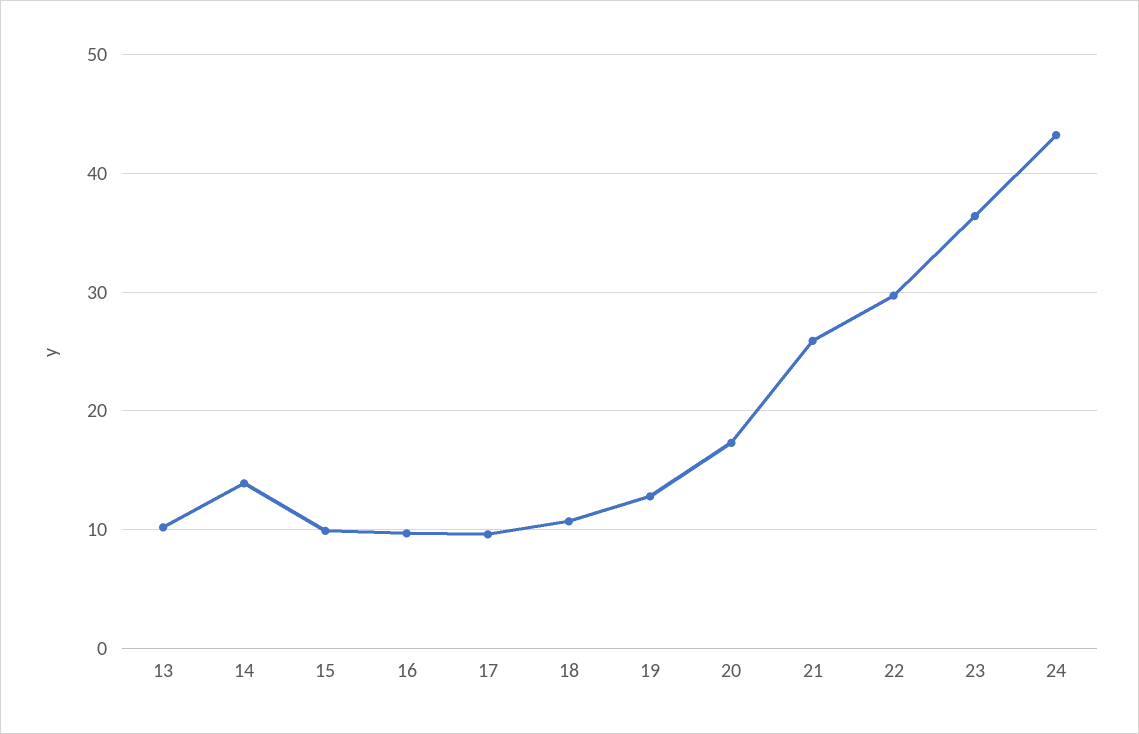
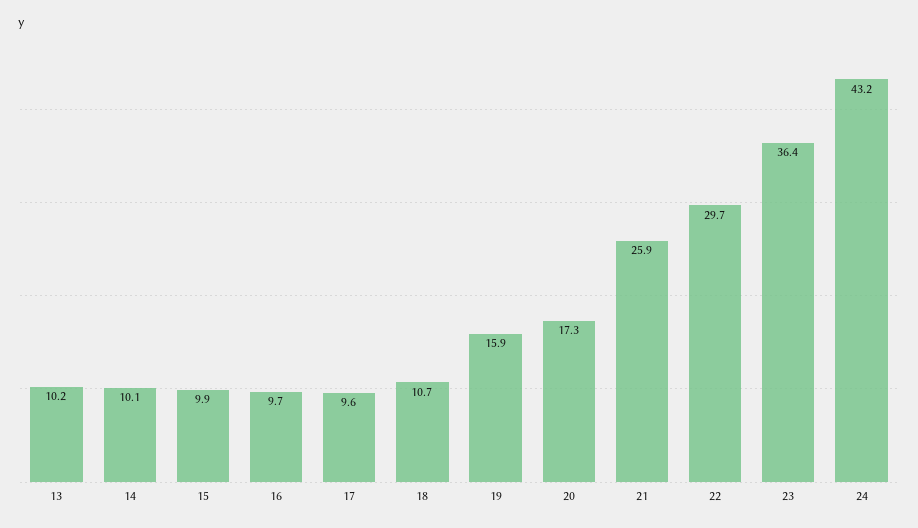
  {
    "13": 10.2,
-   "14": 14,
+   "14": 10.1,
    "15": 9.9,
    "16": 9.7,
    "17": 9.6,
    "18": 10.7,
-   "19": 13,
+   "19": 15.9,
    "20": 17.3,
    "21": 25.9,
    "22": 29.7,
    "23": 36.4,
    "24": 43.2
  }

